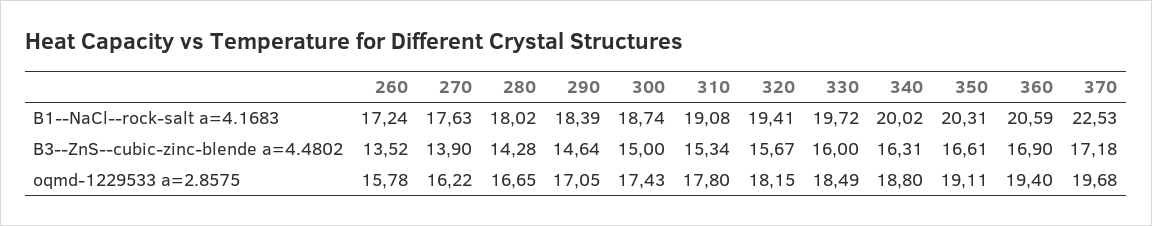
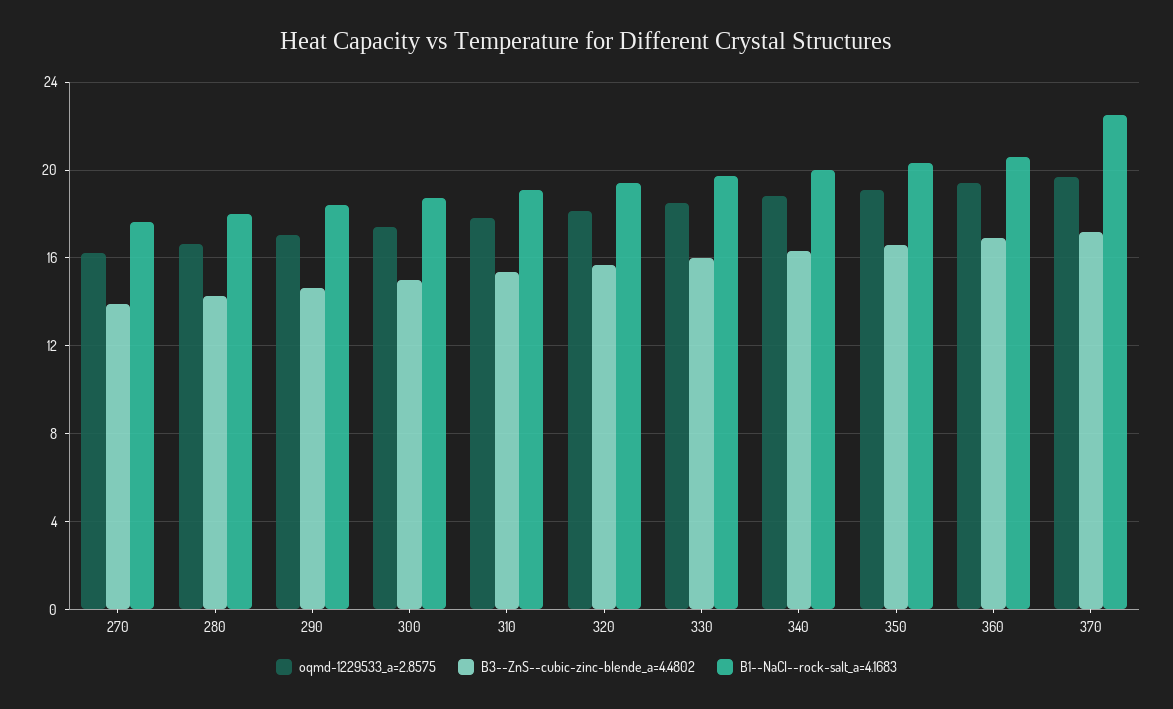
  {
    "B1--NaCl--rock-salt a=4.1683": {
-     "260": 17.24,
      "270": 17.63,
      "280": 18.02,
      "290": 18.39,
      "300": 18.74,
      "310": 19.08,
      "320": 19.41,
      "330": 19.72,
      "340": 20.02,
      "350": 20.31,
      "360": 20.59,
      "370": 22.53
    },
    "B3--ZnS--cubic-zinc-blende a=4.4802": {
-     "260": 13.52,
      "270": 13.9,
      "280": 14.28,
      "290": 14.64,
      "300": 15,
      "310": 15.34,
      "320": 15.67,
      "330": 16,
      "340": 16.31,
      "350": 16.61,
      "360": 16.9,
      "370": 17.18
    },
    "oqmd-1229533 a=2.8575": {
-     "260": 15.78,
      "270": 16.22,
      "280": 16.65,
      "290": 17.05,
      "300": 17.43,
      "310": 17.8,
      "320": 18.15,
      "330": 18.49,
      "340": 18.8,
      "350": 19.11,
      "360": 19.4,
      "370": 19.68
    }
  }

